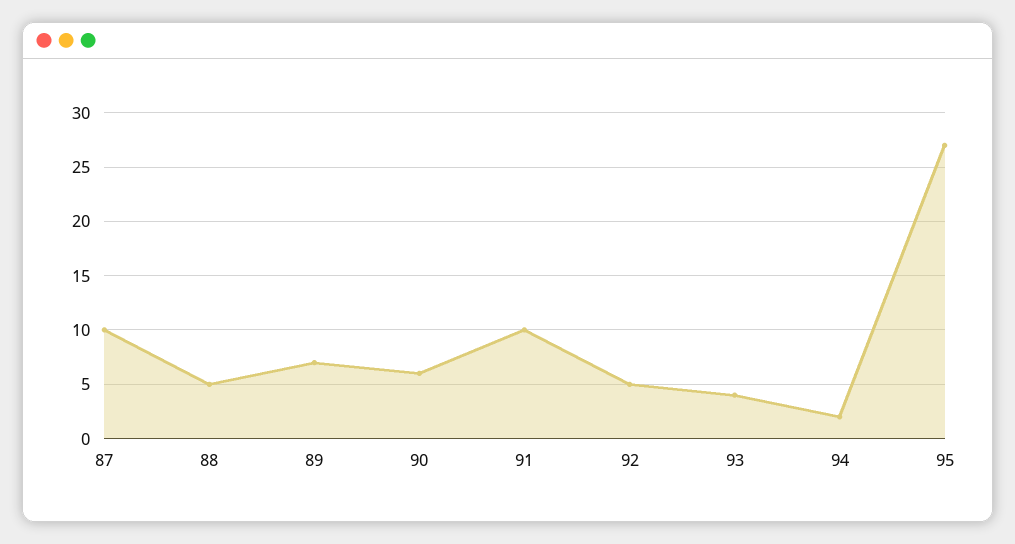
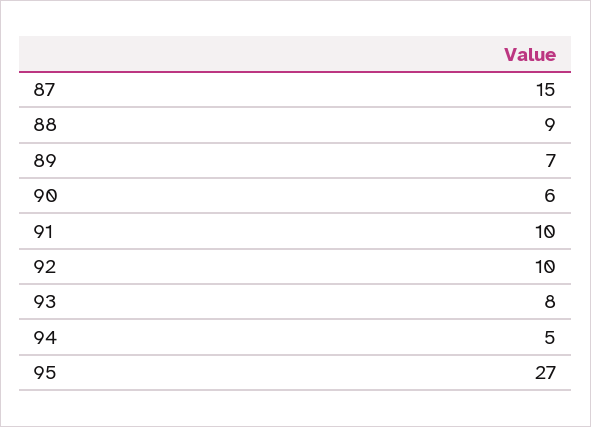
  {
-   "87": 10,
+   "87": 15,
-   "88": 5,
+   "88": 9,
    "89": 7,
    "90": 6,
    "91": 10,
-   "92": 5,
+   "92": 10,
-   "93": 4,
+   "93": 8,
-   "94": 2,
+   "94": 5,
    "95": 27
  }

